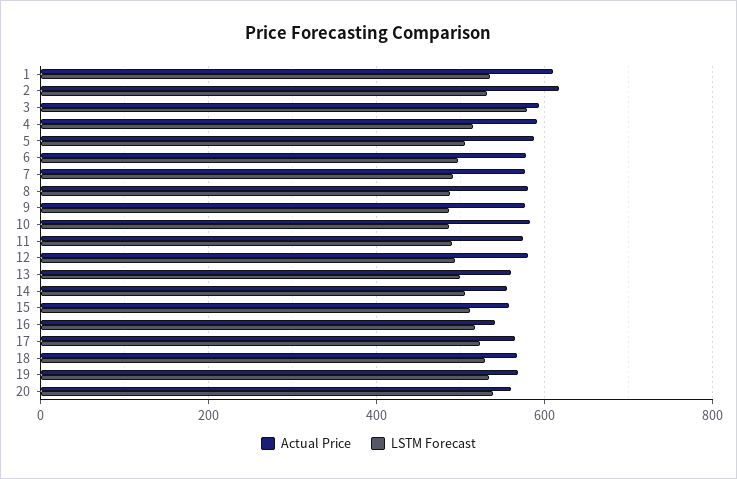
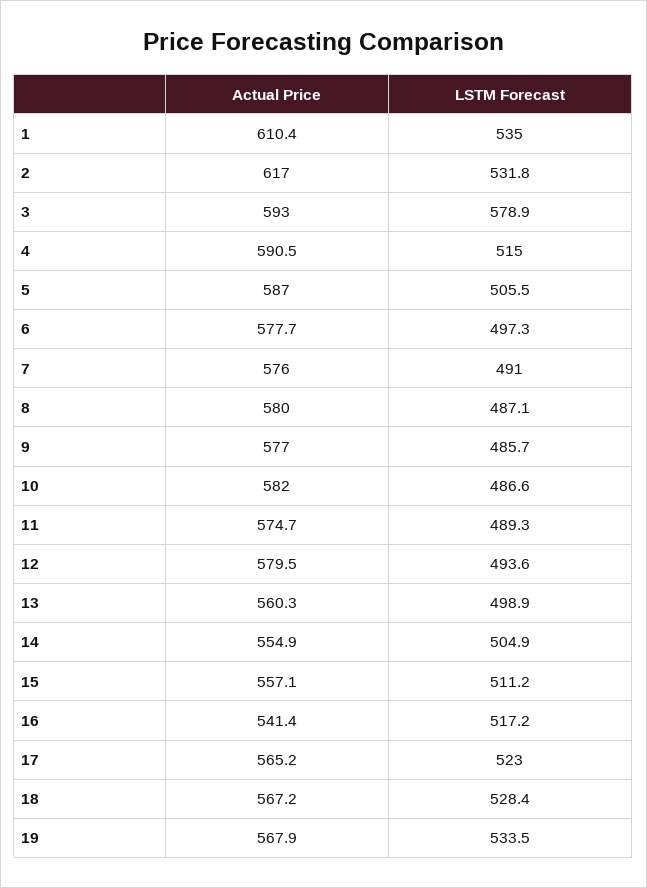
  {
    "Actual Price": {
      "1": 610.4,
      "2": 617,
      "3": 593,
      "4": 590.5,
      "5": 587,
      "6": 577.7,
      "7": 576,
      "8": 580,
      "9": 577,
      "10": 582,
      "11": 574.7,
      "12": 579.5,
      "13": 560.3,
      "14": 554.9,
      "15": 557.1,
      "16": 541.4,
      "17": 565.2,
      "18": 567.2,
-     "19": 567.9,
+     "19": 567.9
-     "20": 560
    },
    "LSTM Forecast": {
      "1": 535,
      "2": 531.8,
      "3": 578.9,
      "4": 515,
      "5": 505.5,
      "6": 497.3,
      "7": 491,
      "8": 487.1,
      "9": 485.7,
      "10": 486.6,
      "11": 489.3,
      "12": 493.6,
      "13": 498.9,
      "14": 504.9,
      "15": 511.2,
      "16": 517.2,
      "17": 523,
      "18": 528.4,
-     "19": 533.5,
+     "19": 533.5
-     "20": 540
    }
  }

